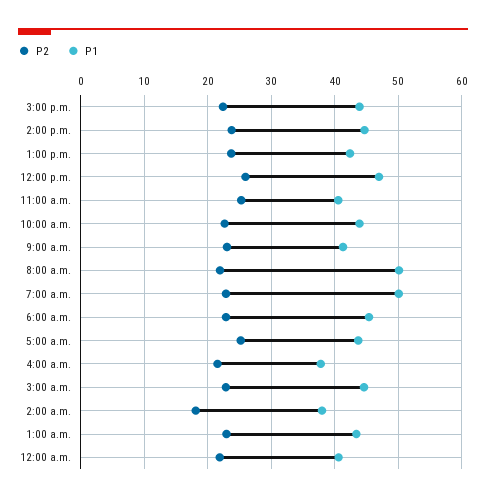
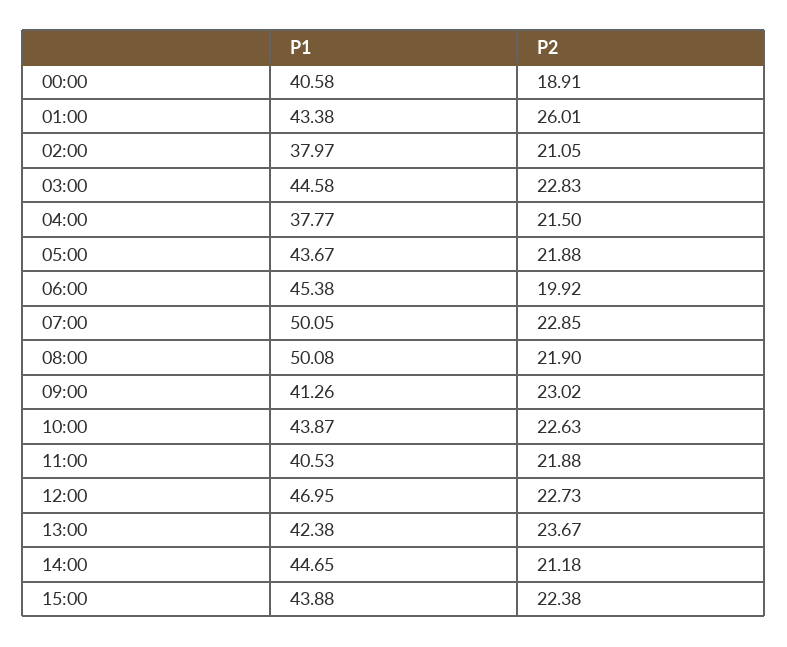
  {
    "P2": {
      "3:00 p.m.": 22.38,
-     "2:00 p.m.": 24,
+     "2:00 p.m.": 21.18,
      "1:00 p.m.": 23.67,
-     "12:00 p.m.": 26,
+     "12:00 p.m.": 22.73,
-     "11:00 a.m.": 25,
+     "11:00 a.m.": 21.88,
      "10:00 a.m.": 22.63,
      "9:00 a.m.": 23.02,
      "8:00 a.m.": 21.9,
      "7:00 a.m.": 22.85,
-     "6:00 a.m.": 23,
+     "6:00 a.m.": 19.92,
-     "5:00 a.m.": 25,
+     "5:00 a.m.": 21.88,
      "4:00 a.m.": 21.5,
      "3:00 a.m.": 22.83,
-     "2:00 a.m.": 18,
+     "2:00 a.m.": 21.05,
-     "1:00 a.m.": 23,
+     "1:00 a.m.": 26.01,
-     "12:00 a.m.": 22
+     "12:00 a.m.": 18.91
    },
    "P1": {
      "3:00 p.m.": 43.88,
      "2:00 p.m.": 44.65,
      "1:00 p.m.": 42.38,
      "12:00 p.m.": 46.95,
      "11:00 a.m.": 40.53,
      "10:00 a.m.": 43.87,
      "9:00 a.m.": 41.26,
      "8:00 a.m.": 50.08,
      "7:00 a.m.": 50.05,
      "6:00 a.m.": 45.38,
      "5:00 a.m.": 43.67,
      "4:00 a.m.": 37.77,
      "3:00 a.m.": 44.58,
      "2:00 a.m.": 37.97,
      "1:00 a.m.": 43.38,
      "12:00 a.m.": 40.58
    }
  }

